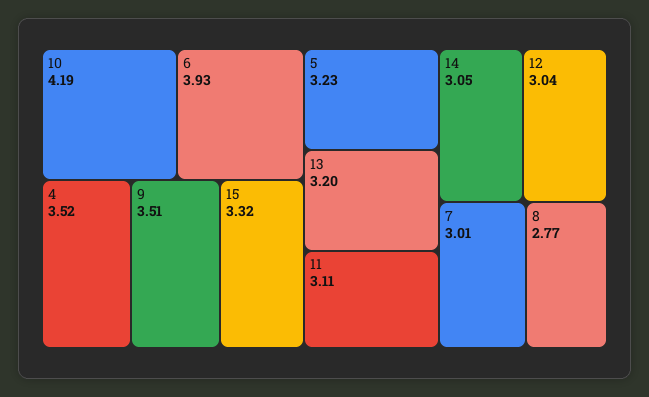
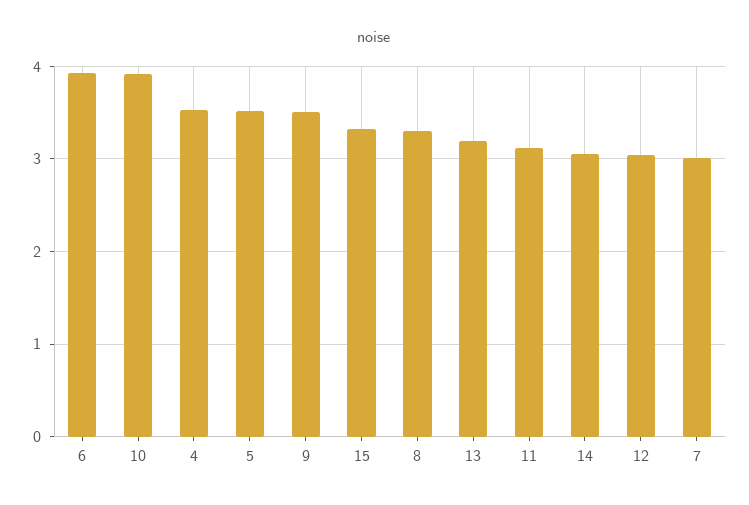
  {
-   "10": 4.19,
+   "10": 3.9,
    "6": 3.93,
    "4": 3.52,
    "9": 3.51,
    "15": 3.32,
-   "5": 3.23,
+   "5": 3.5,
    "13": 3.2,
    "11": 3.11,
    "14": 3.05,
    "12": 3.04,
    "7": 3.01,
-   "8": 2.77
+   "8": 3.3
  }

